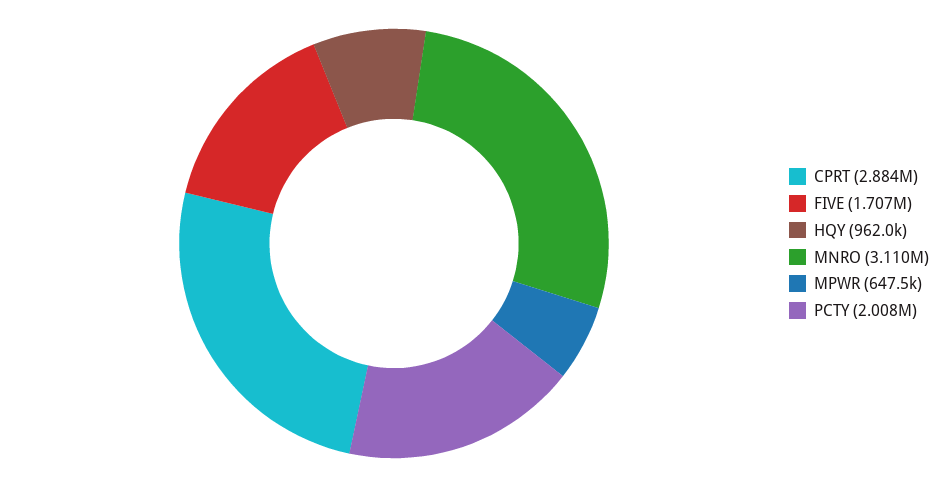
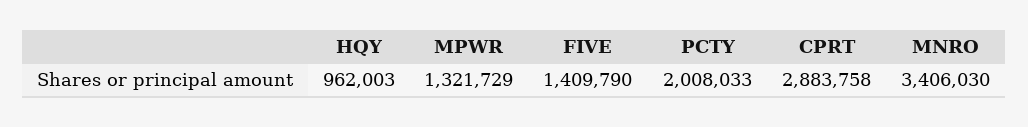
  {
    "CPRT": 2883758,
-   "FIVE": 1707000,
+   "FIVE": 1409790,
    "HQY": 962003,
-   "MNRO": 3110000,
+   "MNRO": 3406030,
-   "MPWR": 647500,
+   "MPWR": 1321729,
    "PCTY": 2008033
  }

